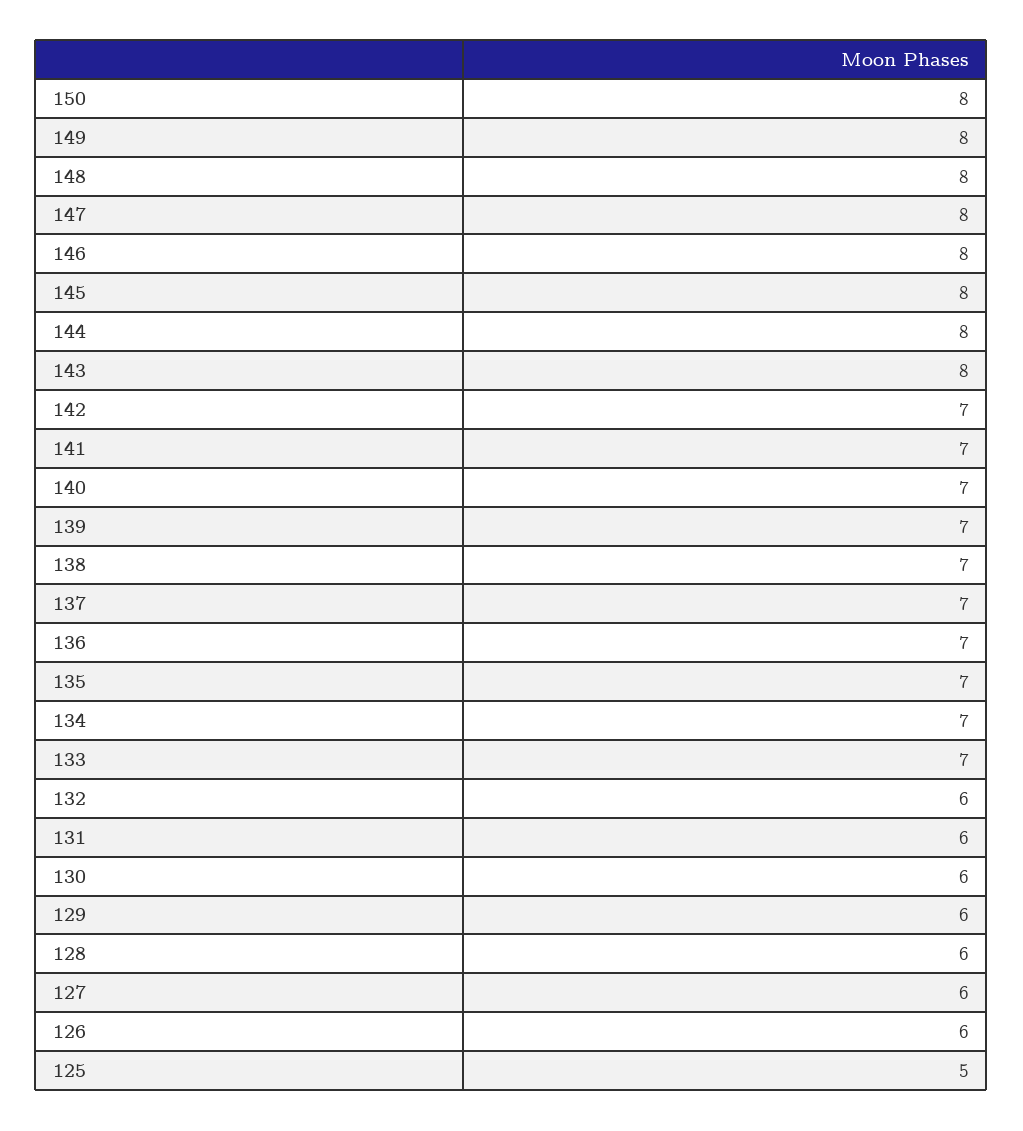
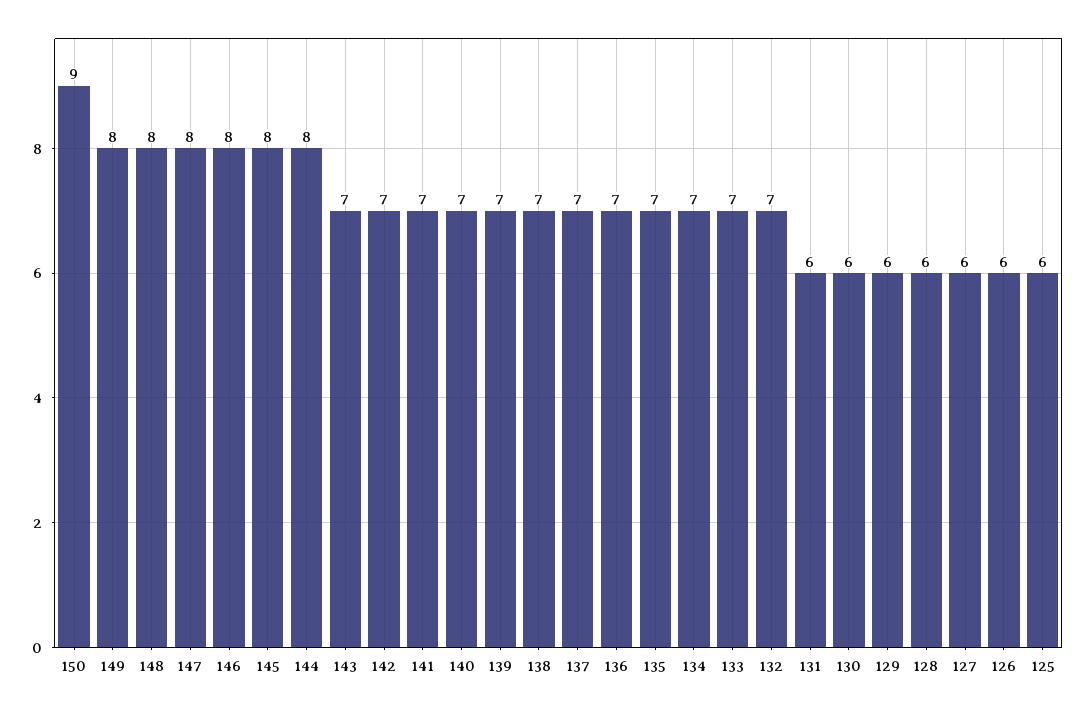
  {
-   "150": 8,
+   "150": 9,
    "149": 8,
    "148": 8,
    "147": 8,
    "146": 8,
    "145": 8,
    "144": 8,
-   "143": 8,
+   "143": 7,
    "142": 7,
    "141": 7,
    "140": 7,
    "139": 7,
    "138": 7,
    "137": 7,
    "136": 7,
    "135": 7,
    "134": 7,
    "133": 7,
-   "132": 6,
+   "132": 7,
    "131": 6,
    "130": 6,
    "129": 6,
    "128": 6,
    "127": 6,
    "126": 6,
-   "125": 5
+   "125": 6
  }

